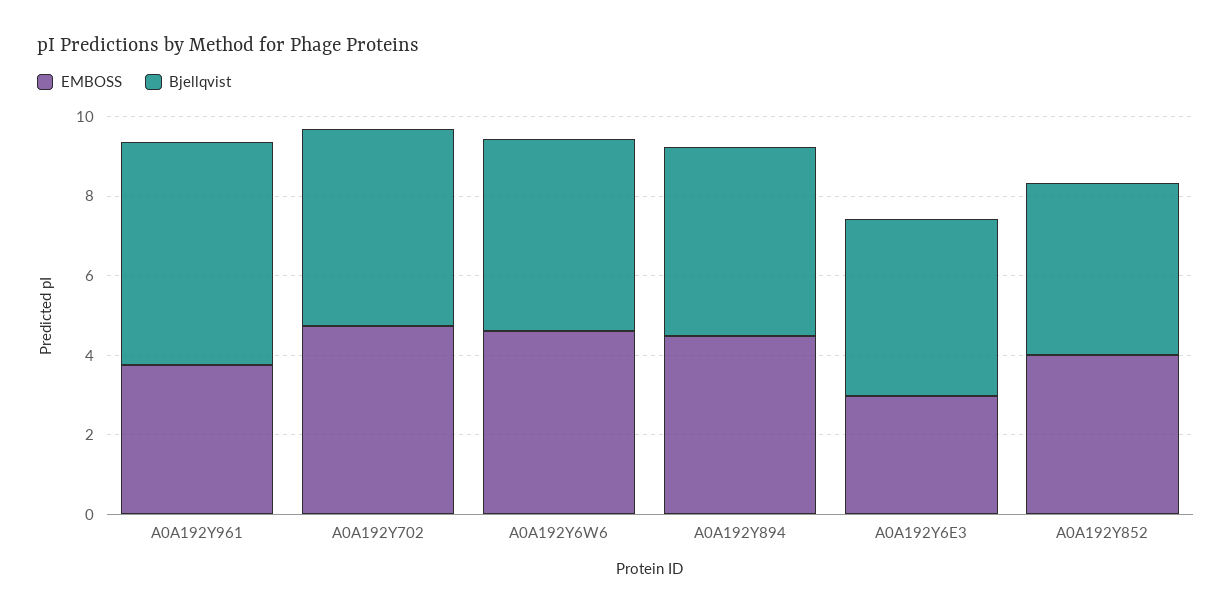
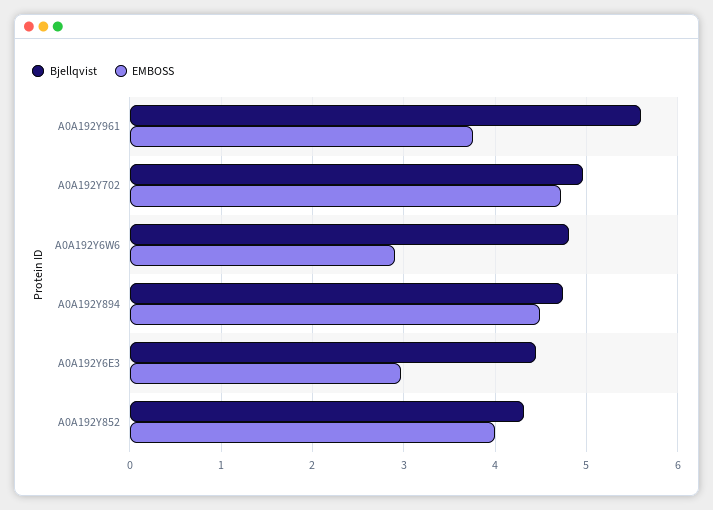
  {
    "EMBOSS": {
      "A0A192Y961": 3.8,
      "A0A192Y702": 4.7,
-     "A0A192Y6W6": 4.5,
+     "A0A192Y6W6": 2.9,
      "A0A192Y894": 4.5,
      "A0A192Y6E3": 3,
      "A0A192Y852": 4
    },
    "Bjellqvist": {
      "A0A192Y961": 5.6,
      "A0A192Y702": 5,
      "A0A192Y6W6": 4.8,
      "A0A192Y894": 4.7,
      "A0A192Y6E3": 4.4,
      "A0A192Y852": 4.3
    }
  }

